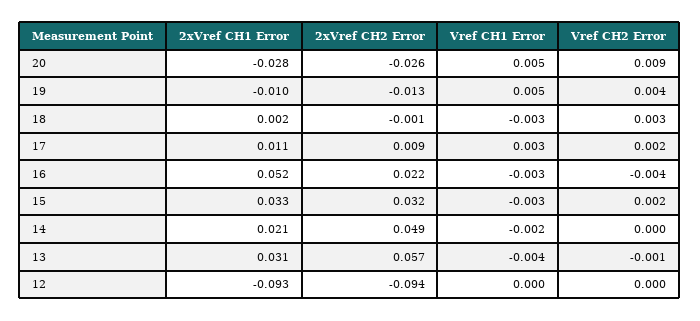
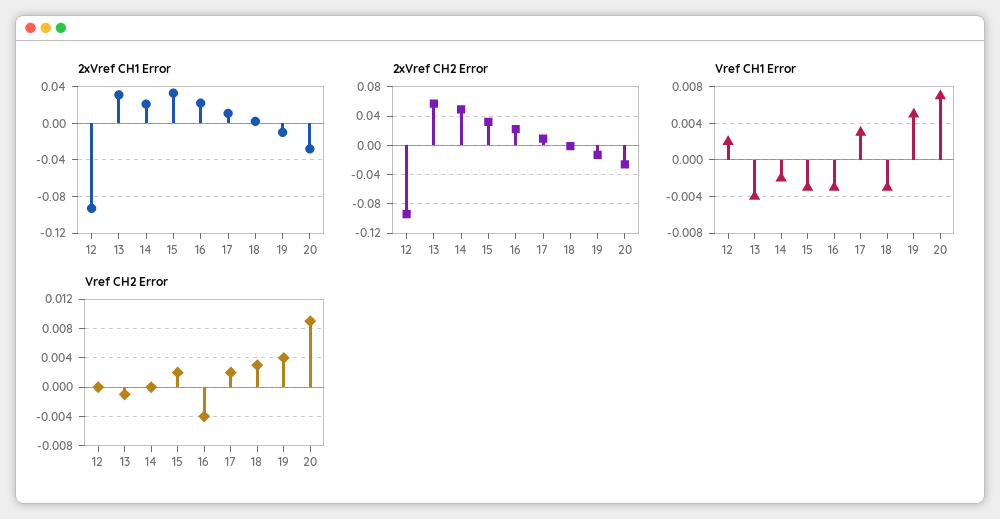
  {
    "2xVref CH1 Error": {
      "20": -0.028,
      "19": -0.01,
      "18": 0.002,
      "17": 0.011,
-     "16": 0.052,
+     "16": 0.02,
      "15": 0.033,
      "14": 0.021,
      "13": 0.031,
      "12": -0.093
    },
    "2xVref CH2 Error": {
      "20": -0.026,
      "19": -0.013,
      "18": -0.001,
      "17": 0.009,
      "16": 0.022,
      "15": 0.032,
      "14": 0.049,
      "13": 0.057,
      "12": -0.094
    },
    "Vref CH1 Error": {
-     "20": 0.005,
+     "20": 0.007,
      "19": 0.005,
      "18": -0.003,
      "17": 0.003,
      "16": -0.003,
      "15": -0.003,
      "14": -0.002,
      "13": -0.004,
-     "12": 0
+     "12": 0.002
    },
    "Vref CH2 Error": {
      "20": 0.009,
      "19": 0.004,
      "18": 0.003,
      "17": 0.002,
      "16": -0.004,
      "15": 0.002,
      "14": 0,
      "13": -0.001,
      "12": 0
    }
  }

